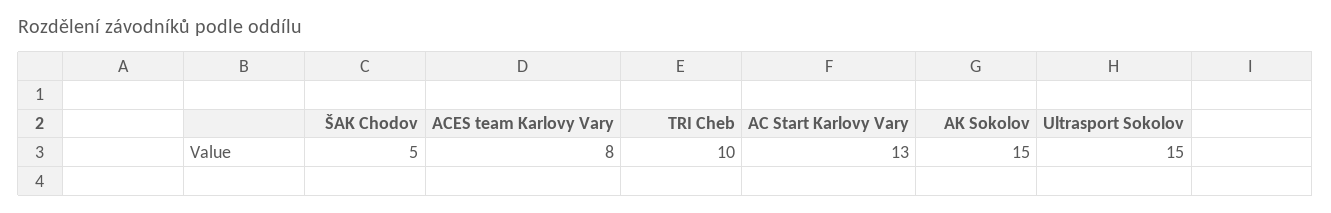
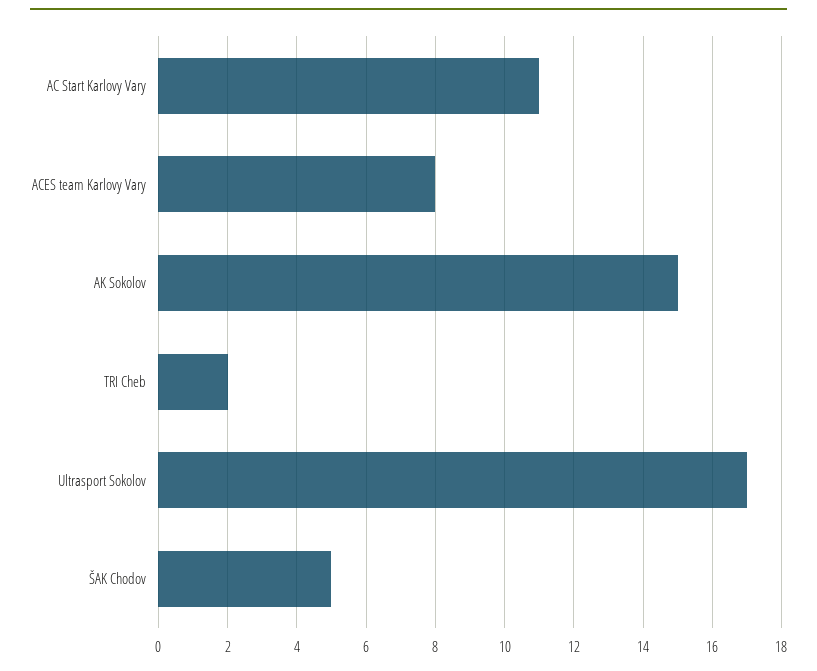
  {
    "ŠAK Chodov": 5,
    "ACES team Karlovy Vary": 8,
-   "TRI Cheb": 10,
+   "TRI Cheb": 2,
-   "AC Start Karlovy Vary": 13,
+   "AC Start Karlovy Vary": 11,
    "AK Sokolov": 15,
-   "Ultrasport Sokolov": 15
+   "Ultrasport Sokolov": 17
  }

